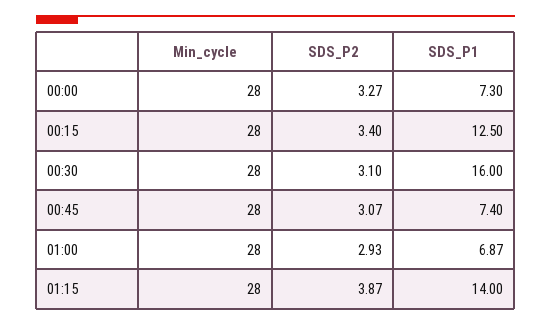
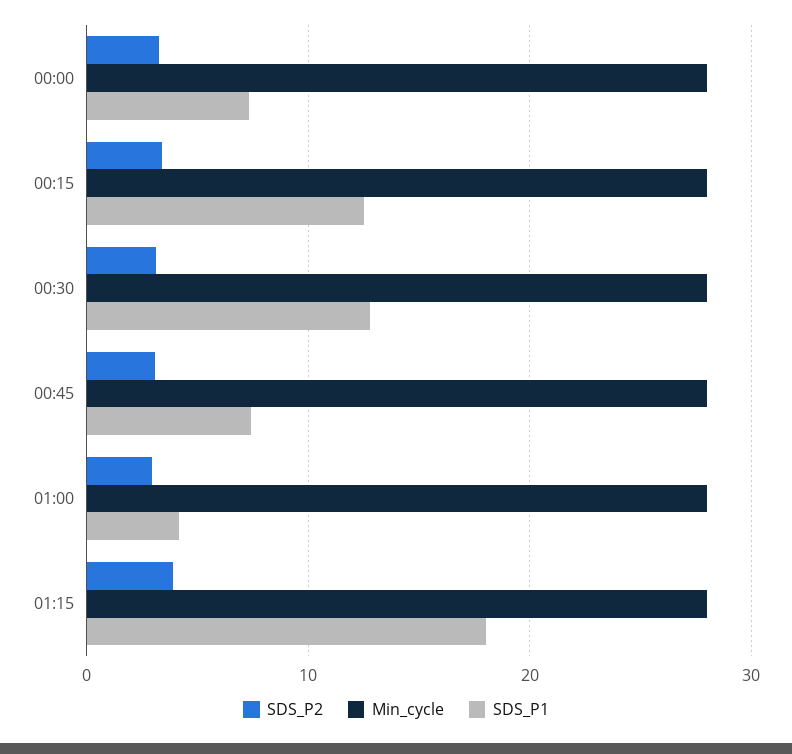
  {
    "Min_cycle": {
      "00:00": 28,
      "00:15": 28,
      "00:30": 28,
      "00:45": 28,
      "01:00": 28,
      "01:15": 28
    },
    "SDS_P2": {
      "00:00": 3.27,
      "00:15": 3.4,
      "00:30": 3.1,
      "00:45": 3.07,
      "01:00": 2.93,
      "01:15": 3.87
    },
    "SDS_P1": {
      "00:00": 7.3,
      "00:15": 12.5,
-     "00:30": 16,
+     "00:30": 13,
      "00:45": 7.4,
-     "01:00": 6.87,
+     "01:00": 4,
-     "01:15": 14
+     "01:15": 18
    }
  }

